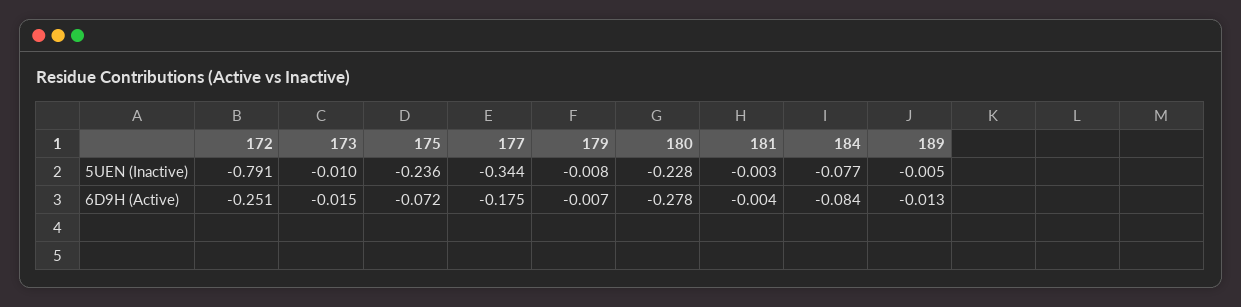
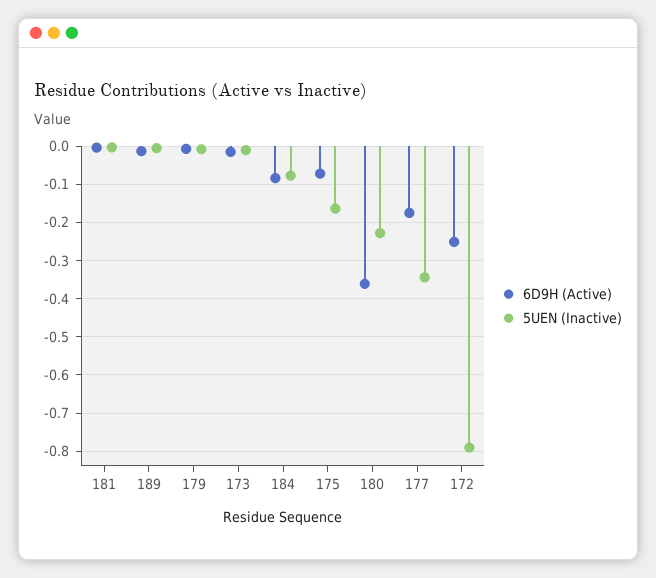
  {
    "5UEN (Inactive)": {
      "172": -0.791,
      "173": -0.01,
-     "175": -0.236,
+     "175": -0.16,
      "177": -0.344,
      "179": -0.008,
      "180": -0.228,
      "181": -0.003,
      "184": -0.077,
      "189": -0.005
    },
    "6D9H (Active)": {
      "172": -0.251,
      "173": -0.015,
      "175": -0.072,
      "177": -0.175,
      "179": -0.007,
-     "180": -0.278,
+     "180": -0.36,
      "181": -0.004,
      "184": -0.084,
      "189": -0.013
    }
  }

